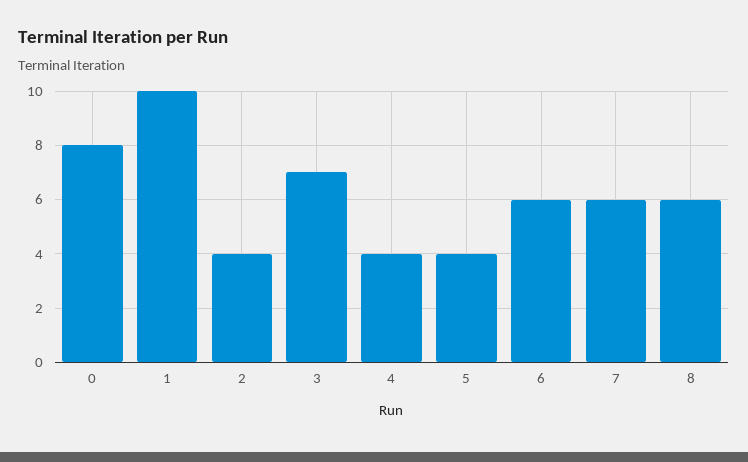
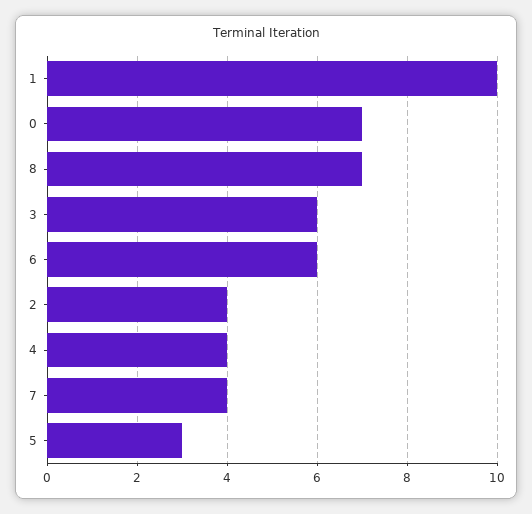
  {
-   "0": 8,
+   "0": 7,
    "1": 10,
    "2": 4,
-   "3": 7,
+   "3": 6,
    "4": 4,
-   "5": 4,
+   "5": 3,
    "6": 6,
-   "7": 6,
+   "7": 4,
-   "8": 6
+   "8": 7
  }

